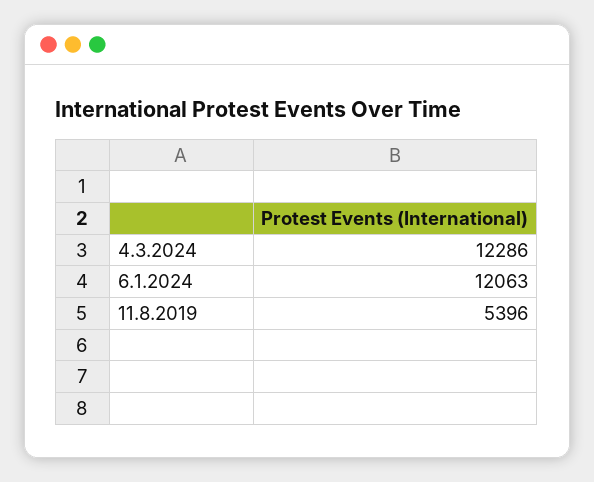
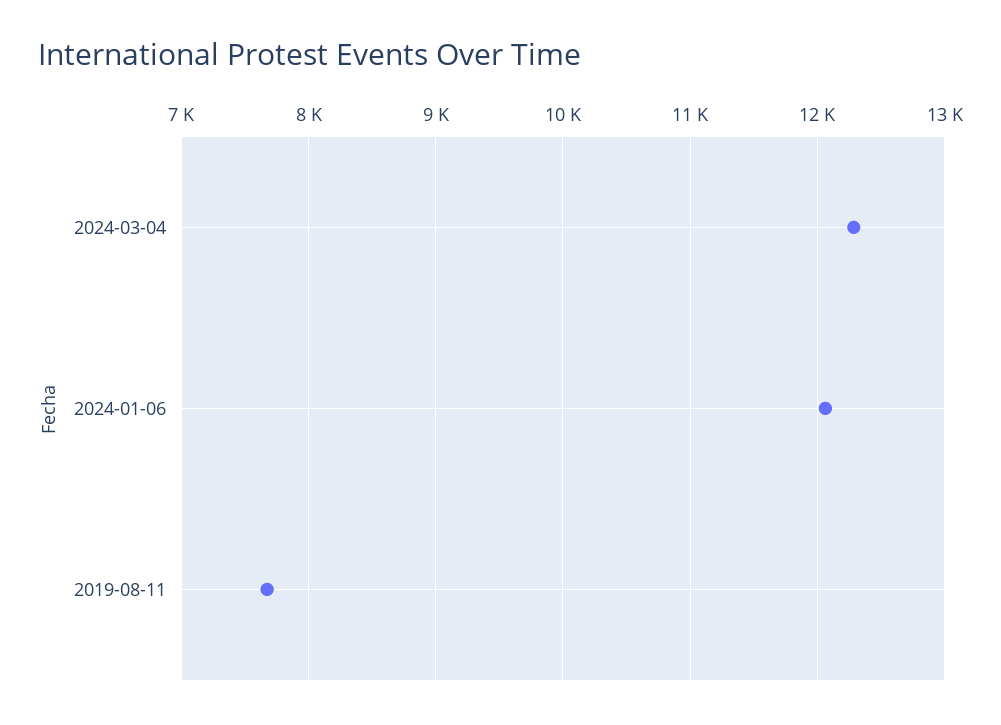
  {
    "4.3.2024": 12286,
    "6.1.2024": 12063,
-   "11.8.2019": 5396
+   "11.8.2019": 7700
  }

